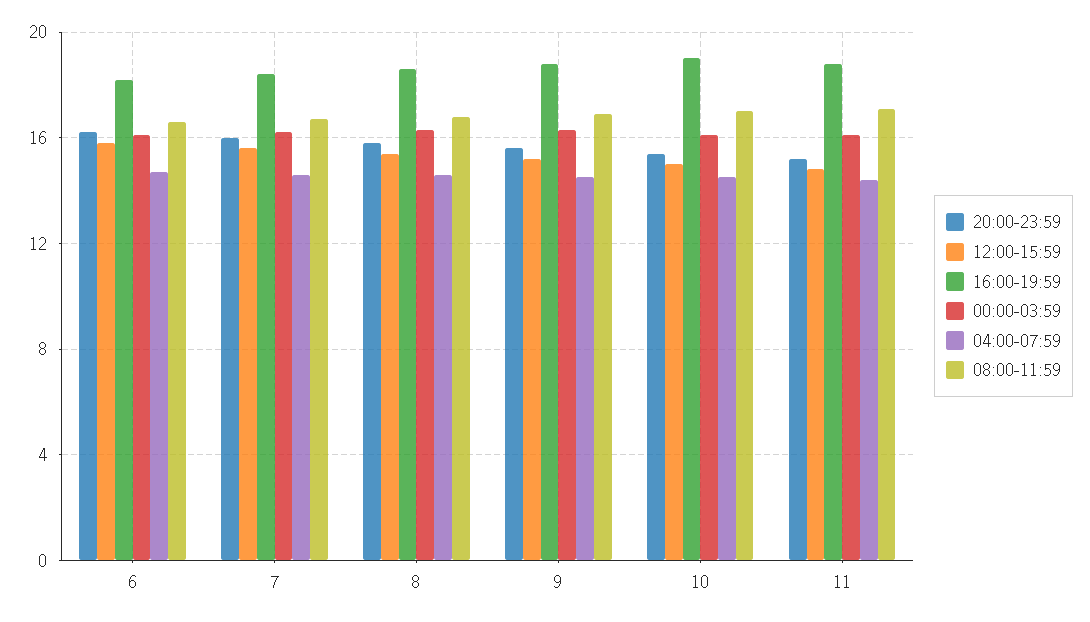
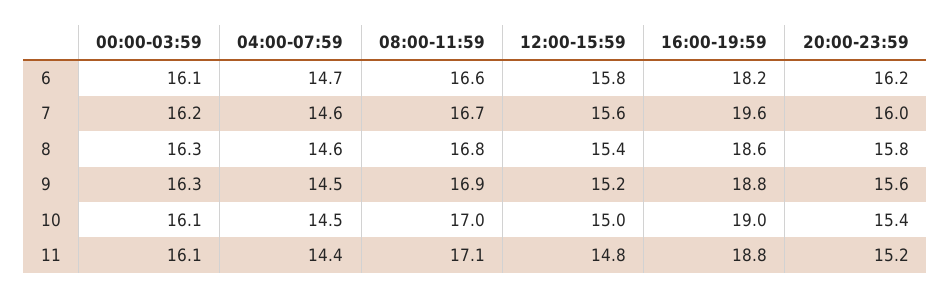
  {
    "20:00-23:59": {
      "6": 16.2,
      "7": 16,
      "8": 15.8,
      "9": 15.6,
      "10": 15.4,
      "11": 15.2
    },
    "12:00-15:59": {
      "6": 15.8,
      "7": 15.6,
      "8": 15.4,
      "9": 15.2,
      "10": 15,
      "11": 14.8
    },
    "16:00-19:59": {
      "6": 18.2,
-     "7": 18.5,
+     "7": 19.6,
      "8": 18.6,
      "9": 18.8,
      "10": 19,
      "11": 18.8
    },
    "00:00-03:59": {
      "6": 16.1,
      "7": 16.2,
      "8": 16.3,
      "9": 16.3,
      "10": 16.1,
      "11": 16.1
    },
    "04:00-07:59": {
      "6": 14.7,
      "7": 14.6,
      "8": 14.6,
      "9": 14.5,
      "10": 14.5,
      "11": 14.4
    },
    "08:00-11:59": {
      "6": 16.6,
      "7": 16.7,
      "8": 16.8,
      "9": 16.9,
      "10": 17,
      "11": 17.1
    }
  }

